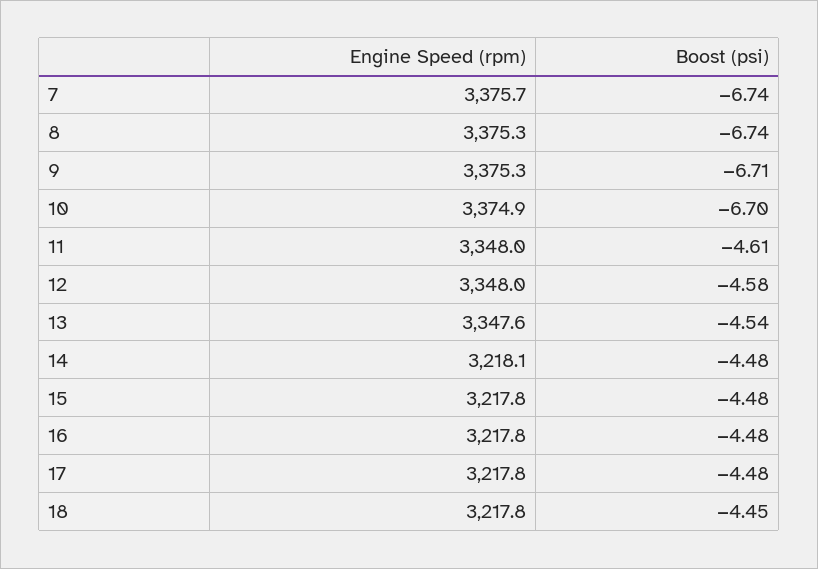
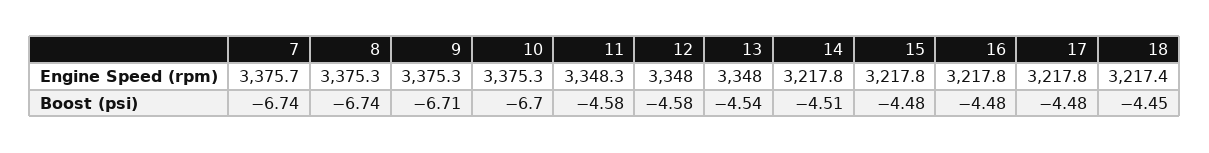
  {
    "Engine Speed (rpm)": {
      "7": 3375.7,
      "8": 3375.3,
      "9": 3375.3,
-     "10": 3374.9,
+     "10": 3375.3,
-     "11": 3348,
+     "11": 3348.3,
      "12": 3348,
-     "13": 3347.6,
+     "13": 3348,
-     "14": 3218.1,
+     "14": 3217.8,
      "15": 3217.8,
      "16": 3217.8,
      "17": 3217.8,
-     "18": 3217.8
+     "18": 3217.4
    },
    "Boost (psi)": {
      "7": -6.74,
      "8": -6.74,
      "9": -6.71,
      "10": -6.7,
-     "11": -4.61,
+     "11": -4.58,
      "12": -4.58,
      "13": -4.54,
-     "14": -4.48,
+     "14": -4.51,
      "15": -4.48,
      "16": -4.48,
      "17": -4.48,
      "18": -4.45
    }
  }

